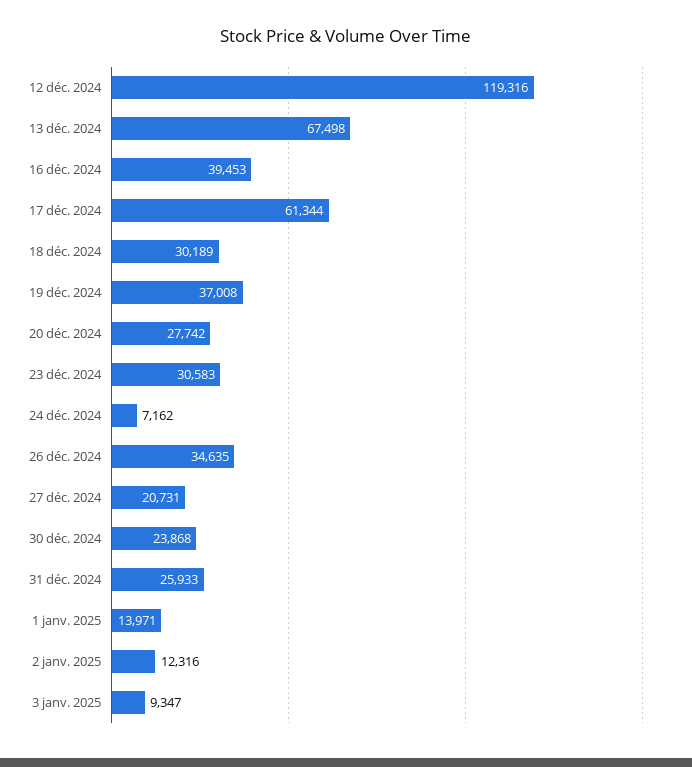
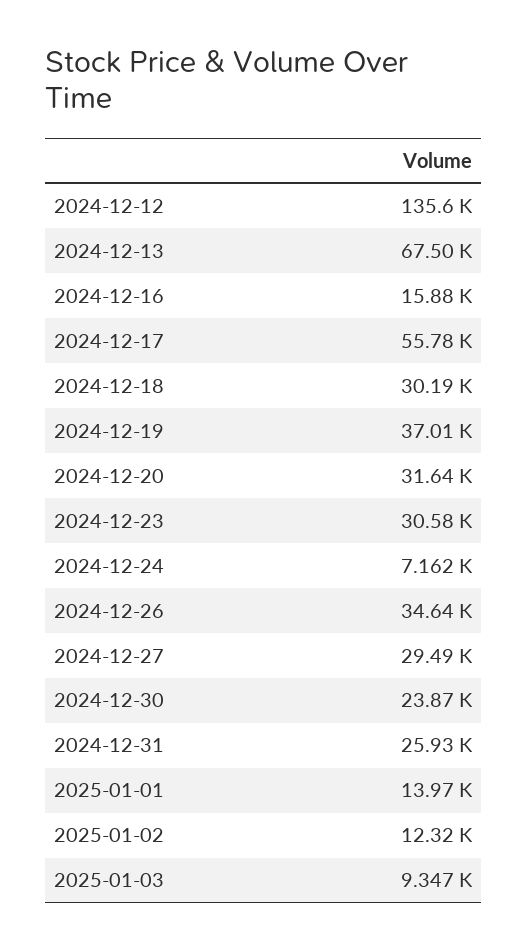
  {
-   "12 déc. 2024": 119316,
+   "12 déc. 2024": 135600,
    "13 déc. 2024": 67498,
-   "16 déc. 2024": 39453,
+   "16 déc. 2024": 15880,
-   "17 déc. 2024": 61344,
+   "17 déc. 2024": 55780,
    "18 déc. 2024": 30189,
    "19 déc. 2024": 37008,
-   "20 déc. 2024": 27742,
+   "20 déc. 2024": 31640,
    "23 déc. 2024": 30583,
    "24 déc. 2024": 7162,
    "26 déc. 2024": 34635,
-   "27 déc. 2024": 20731,
+   "27 déc. 2024": 29490,
    "30 déc. 2024": 23868,
    "31 déc. 2024": 25933,
    "1 janv. 2025": 13971,
    "2 janv. 2025": 12316,
    "3 janv. 2025": 9347
  }

